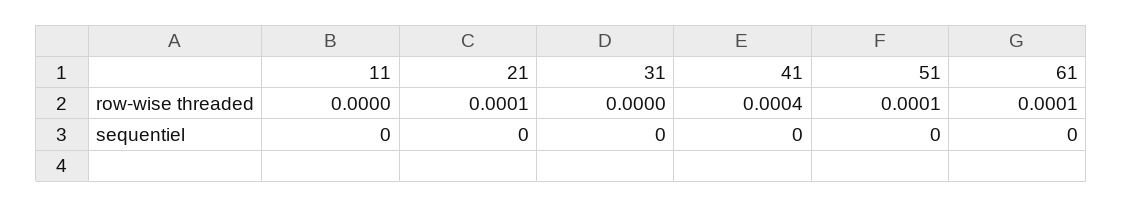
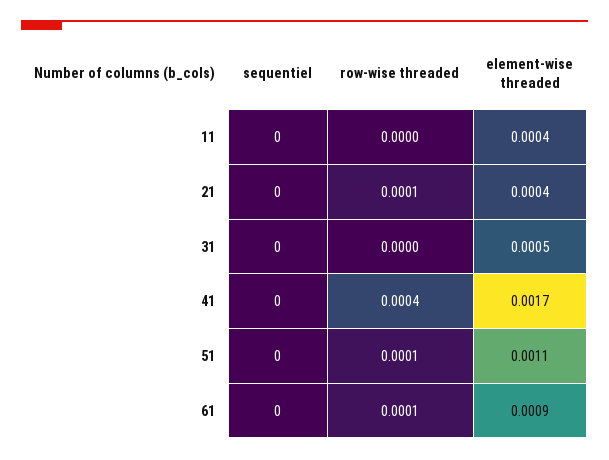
  {
    "11": {
      "row-wise threaded": 0,
-     "sequentiel": 0
+     "sequentiel": 0,
+     "element-wise threaded": 0.0004
    },
    "21": {
      "row-wise threaded": 0.0001,
-     "sequentiel": 0
+     "sequentiel": 0,
+     "element-wise threaded": 0.0004
    },
    "31": {
      "row-wise threaded": 0,
-     "sequentiel": 0
+     "sequentiel": 0,
+     "element-wise threaded": 0.0005
    },
    "41": {
      "row-wise threaded": 0.0004,
-     "sequentiel": 0
+     "sequentiel": 0,
+     "element-wise threaded": 0.0017
    },
    "51": {
      "row-wise threaded": 0.0001,
-     "sequentiel": 0
+     "sequentiel": 0,
+     "element-wise threaded": 0.0011
    },
    "61": {
      "row-wise threaded": 0.0001,
-     "sequentiel": 0
+     "sequentiel": 0,
+     "element-wise threaded": 0.0009
    }
  }

